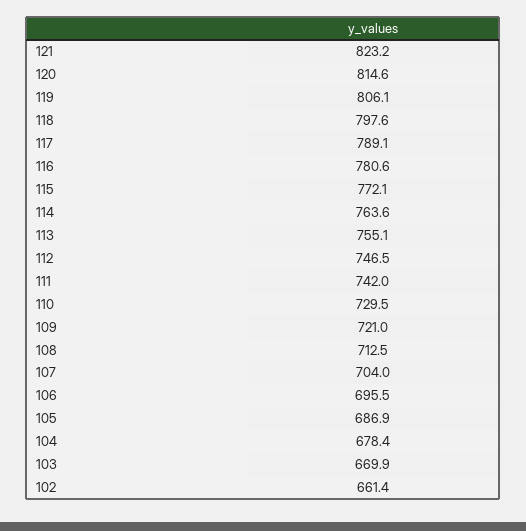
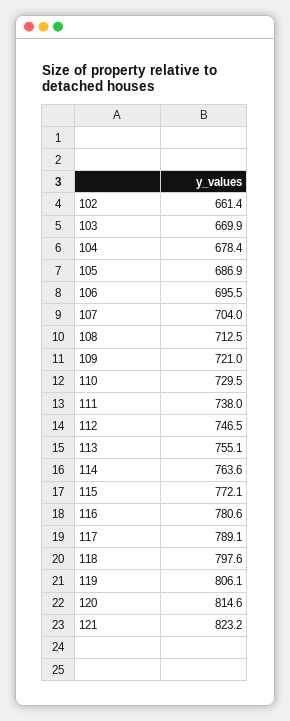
  {
    "121": 823.2,
    "120": 814.6,
    "119": 806.1,
    "118": 797.6,
    "117": 789.1,
    "116": 780.6,
    "115": 772.1,
    "114": 763.6,
    "113": 755.1,
    "112": 746.5,
-   "111": 742,
+   "111": 738,
    "110": 729.5,
    "109": 721,
    "108": 712.5,
    "107": 704,
    "106": 695.5,
    "105": 686.9,
    "104": 678.4,
    "103": 669.9,
    "102": 661.4
  }

